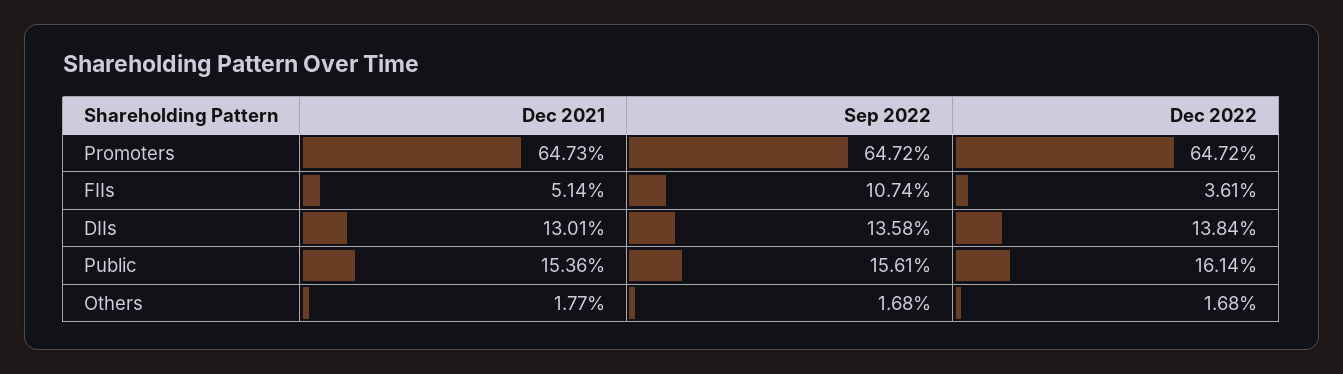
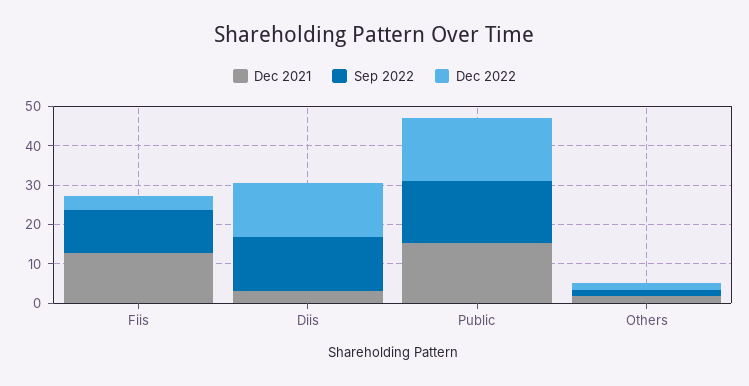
  {
    "Dec 2021": {
-     "Promoters": 64.73,
-     "FIIs": 5.14,
+     "FIIs": 12.5,
-     "DIIs": 13.01,
+     "DIIs": 2.5,
      "Public": 15.36,
      "Others": 1.77
    },
    "Sep 2022": {
-     "Promoters": 64.72,
      "FIIs": 10.74,
      "DIIs": 13.58,
      "Public": 15.61,
      "Others": 1.68
    },
    "Dec 2022": {
-     "Promoters": 64.72,
      "FIIs": 3.61,
      "DIIs": 13.84,
      "Public": 16.14,
      "Others": 1.68
    }
  }

